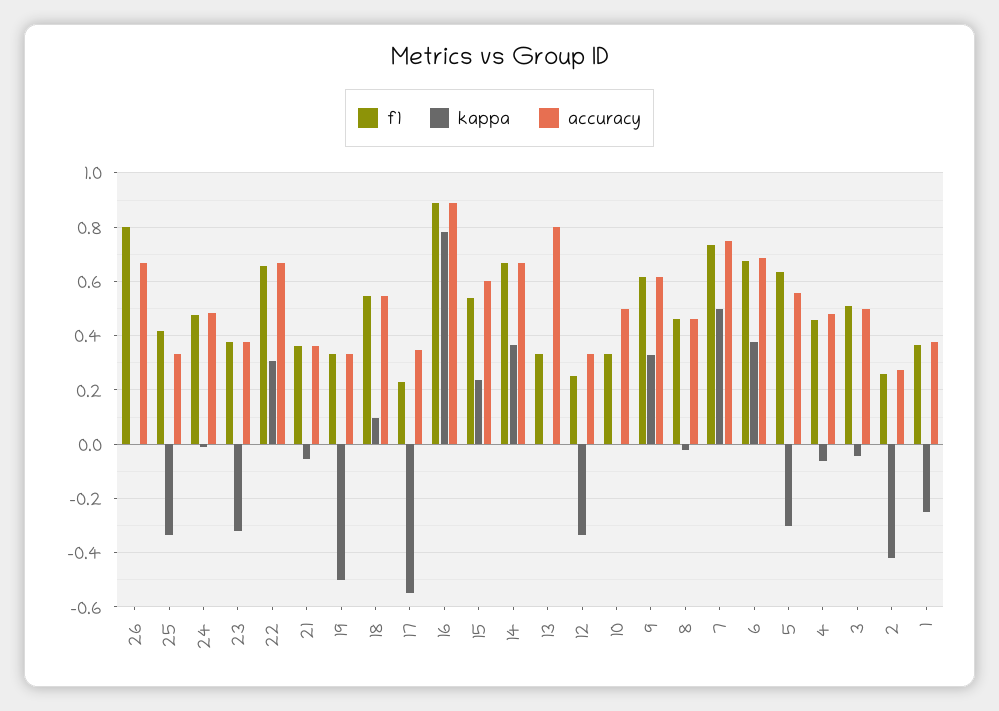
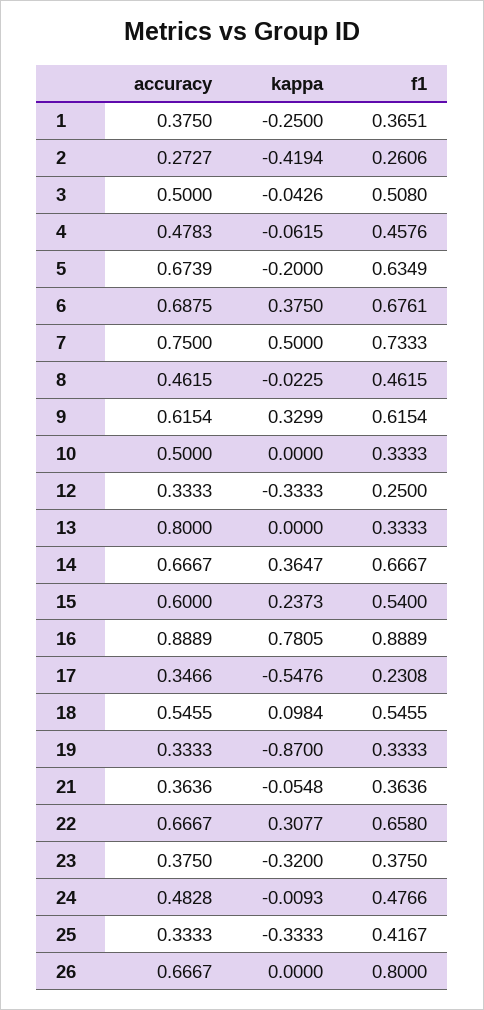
  {
    "f1": {
      "26": 0.8,
      "25": 0.4167,
      "24": 0.4766,
      "23": 0.375,
      "22": 0.658,
      "21": 0.3636,
      "19": 0.3333,
      "18": 0.5455,
      "17": 0.2308,
      "16": 0.8889,
      "15": 0.54,
      "14": 0.6667,
      "13": 0.3333,
      "12": 0.25,
      "10": 0.3333,
      "9": 0.6154,
      "8": 0.4615,
      "7": 0.7333,
      "6": 0.6761,
      "5": 0.6349,
      "4": 0.4576,
      "3": 0.508,
      "2": 0.2606,
      "1": 0.3651
    },
    "kappa": {
      "26": 0,
      "25": -0.3333,
      "24": -0.0093,
      "23": -0.32,
      "22": 0.3077,
      "21": -0.0548,
-     "19": -0.5,
+     "19": -0.87,
      "18": 0.0984,
      "17": -0.5476,
      "16": 0.7805,
      "15": 0.2373,
      "14": 0.3647,
      "13": 0,
      "12": -0.3333,
      "10": 0,
      "9": 0.3299,
      "8": -0.0225,
      "7": 0.5,
      "6": 0.375,
-     "5": -0.3,
+     "5": -0.2,
      "4": -0.0615,
      "3": -0.0426,
      "2": -0.4194,
      "1": -0.25
    },
    "accuracy": {
      "26": 0.6667,
      "25": 0.3333,
      "24": 0.4828,
      "23": 0.375,
      "22": 0.6667,
      "21": 0.3636,
      "19": 0.3333,
      "18": 0.5455,
      "17": 0.3466,
      "16": 0.8889,
      "15": 0.6,
      "14": 0.6667,
      "13": 0.8,
      "12": 0.3333,
      "10": 0.5,
      "9": 0.6154,
      "8": 0.4615,
      "7": 0.75,
      "6": 0.6875,
-     "5": 0.55,
+     "5": 0.6739,
      "4": 0.4783,
      "3": 0.5,
      "2": 0.2727,
      "1": 0.375
    }
  }

